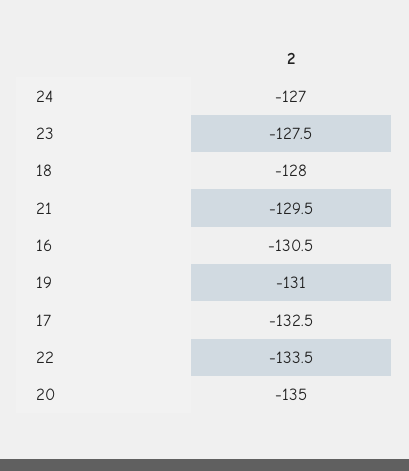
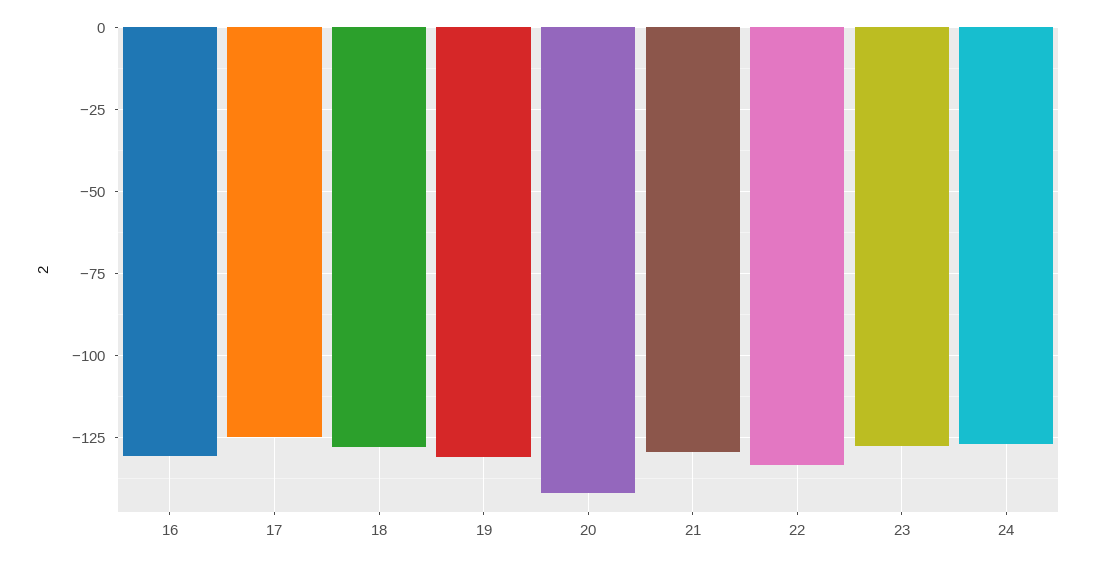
  {
    "24": -127,
    "23": -127.5,
    "18": -128,
    "21": -129.5,
    "16": -130.5,
    "19": -131,
-   "17": -132.5,
+   "17": -125,
    "22": -133.5,
-   "20": -135
+   "20": -142.5
  }

